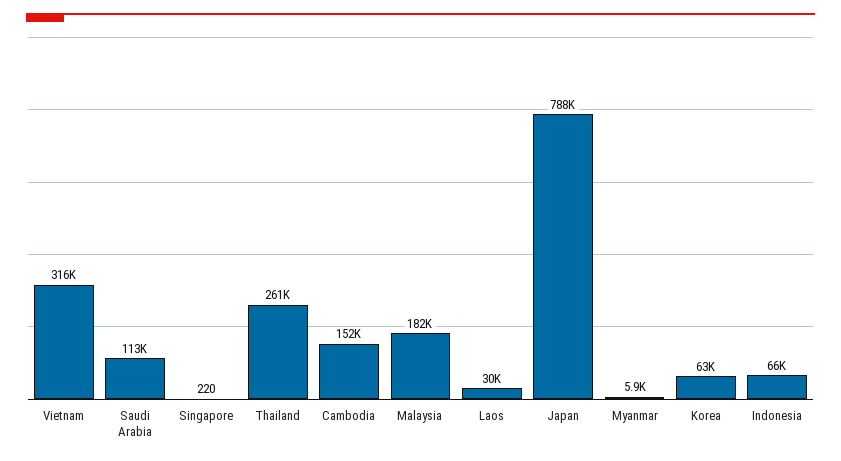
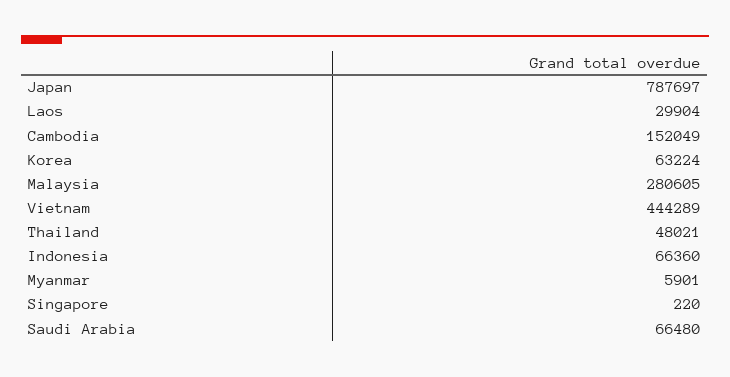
  {
-   "Vietnam": 316000,
+   "Vietnam": 444289,
-   "Saudi Arabia": 113000,
+   "Saudi Arabia": 66480,
    "Singapore": 220,
-   "Thailand": 261000,
+   "Thailand": 48021,
    "Cambodia": 152049,
-   "Malaysia": 182000,
+   "Malaysia": 280605,
    "Laos": 29904,
    "Japan": 787697,
    "Myanmar": 5901,
    "Korea": 63224,
    "Indonesia": 66360
  }

